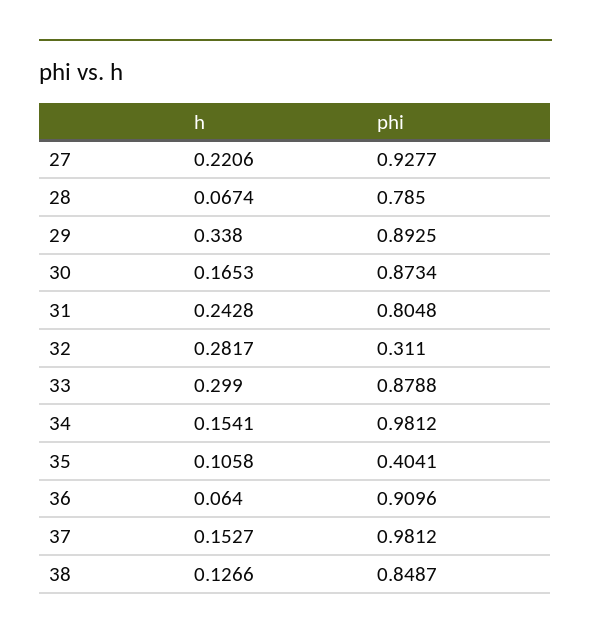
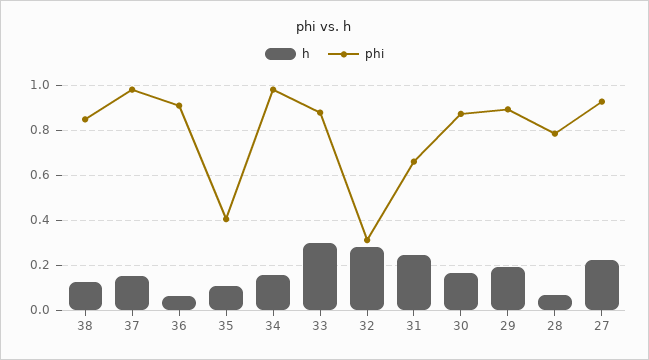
  {
    "h": {
      "27": 0.2206,
      "28": 0.0674,
-     "29": 0.338,
+     "29": 0.2,
      "30": 0.1653,
      "31": 0.2428,
      "32": 0.2817,
      "33": 0.299,
      "34": 0.1541,
      "35": 0.1058,
      "36": 0.064,
      "37": 0.1527,
      "38": 0.1266
    },
    "phi": {
      "27": 0.9277,
      "28": 0.785,
      "29": 0.8925,
      "30": 0.8734,
-     "31": 0.8048,
+     "31": 0.65,
      "32": 0.311,
      "33": 0.8788,
      "34": 0.9812,
      "35": 0.4041,
      "36": 0.9096,
      "37": 0.9812,
      "38": 0.8487
    }
  }

